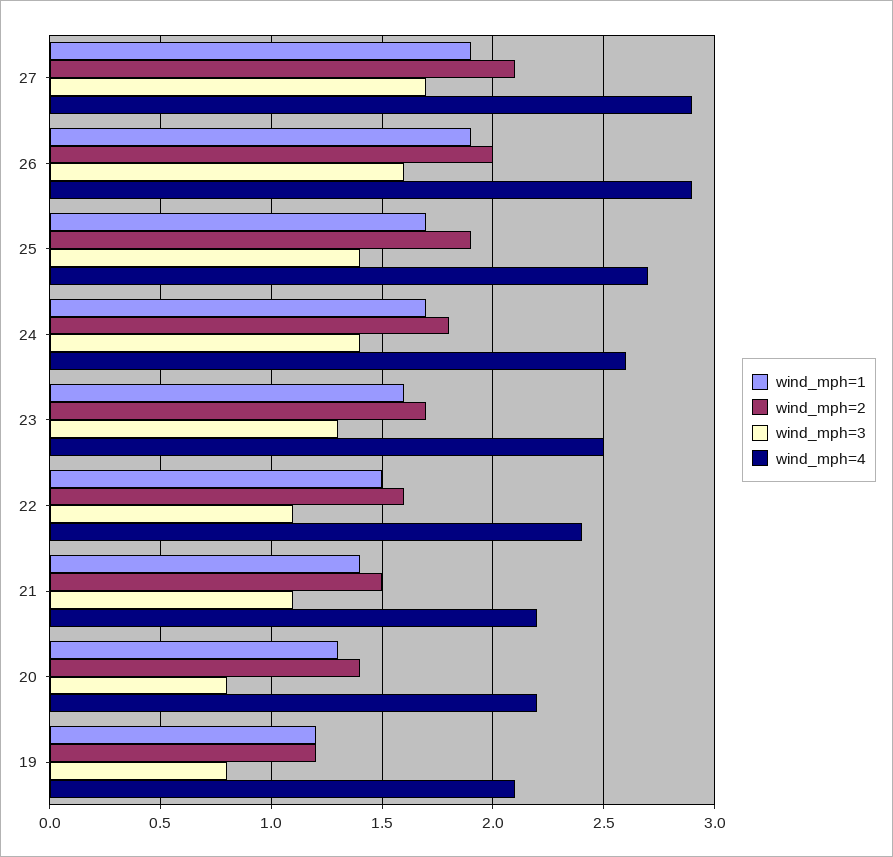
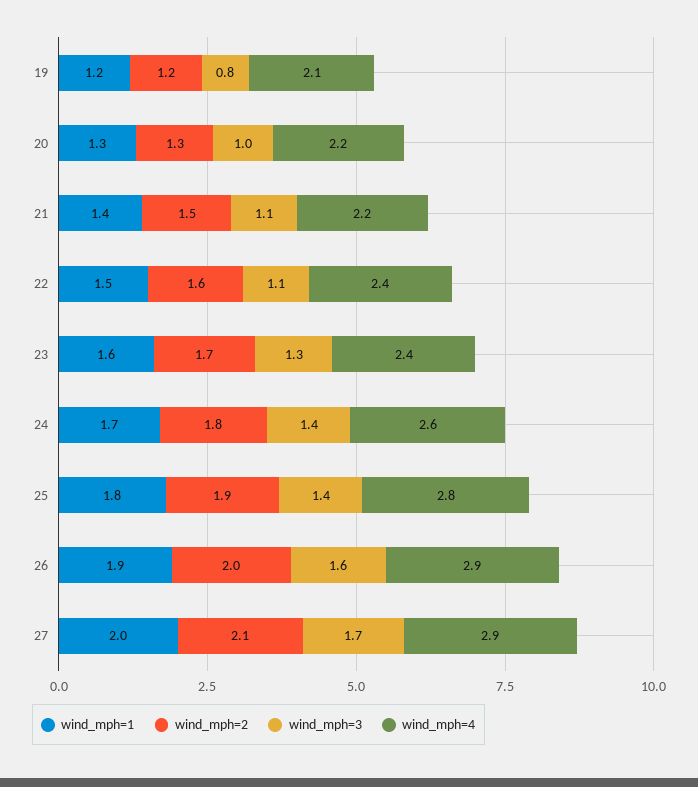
  {
    "wind_mph=1": {
-     "27": 1.9,
+     "27": 2,
      "26": 1.9,
-     "25": 1.7,
+     "25": 1.8,
      "24": 1.7,
      "23": 1.6,
      "22": 1.5,
      "21": 1.4,
      "20": 1.3,
      "19": 1.2
    },
    "wind_mph=2": {
      "27": 2.1,
      "26": 2,
      "25": 1.9,
      "24": 1.8,
      "23": 1.7,
      "22": 1.6,
      "21": 1.5,
-     "20": 1.4,
+     "20": 1.3,
      "19": 1.2
    },
    "wind_mph=3": {
      "27": 1.7,
      "26": 1.6,
      "25": 1.4,
      "24": 1.4,
      "23": 1.3,
      "22": 1.1,
      "21": 1.1,
-     "20": 0.8,
+     "20": 1,
      "19": 0.8
    },
    "wind_mph=4": {
      "27": 2.9,
      "26": 2.9,
-     "25": 2.7,
+     "25": 2.8,
      "24": 2.6,
-     "23": 2.5,
+     "23": 2.4,
      "22": 2.4,
      "21": 2.2,
      "20": 2.2,
      "19": 2.1
    }
  }

